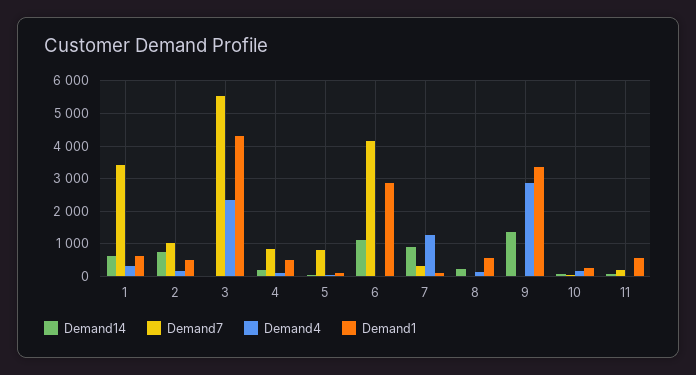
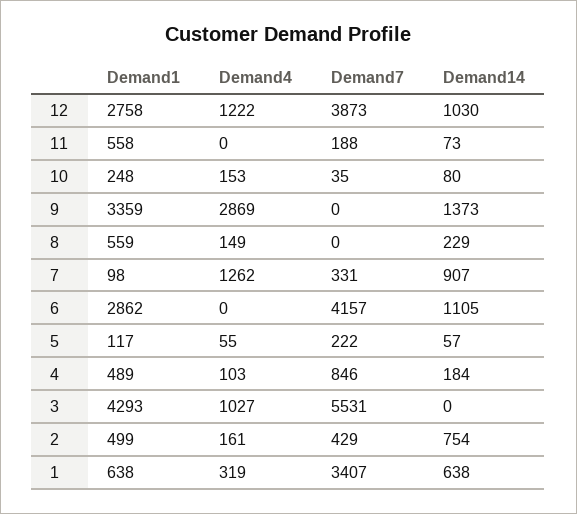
  {
    "Demand14": {
      "1": 638,
      "2": 754,
      "3": 0,
      "4": 184,
      "5": 57,
      "6": 1105,
      "7": 907,
      "8": 229,
      "9": 1373,
      "10": 80,
-     "11": 73
+     "11": 73,
+     "12": 1030
    },
    "Demand7": {
      "1": 3407,
-     "2": 1000,
+     "2": 429,
      "3": 5531,
      "4": 846,
-     "5": 800,
+     "5": 222,
      "6": 4157,
      "7": 331,
      "8": 0,
      "9": 0,
      "10": 35,
-     "11": 188
+     "11": 188,
+     "12": 3873
    },
    "Demand4": {
      "1": 319,
      "2": 161,
-     "3": 2400,
+     "3": 1027,
      "4": 103,
      "5": 55,
      "6": 0,
      "7": 1262,
      "8": 149,
      "9": 2869,
      "10": 153,
-     "11": 0
+     "11": 0,
+     "12": 1222
    },
    "Demand1": {
      "1": 638,
      "2": 499,
      "3": 4293,
      "4": 489,
      "5": 117,
      "6": 2862,
      "7": 98,
      "8": 559,
      "9": 3359,
      "10": 248,
-     "11": 558
+     "11": 558,
+     "12": 2758
    }
  }

